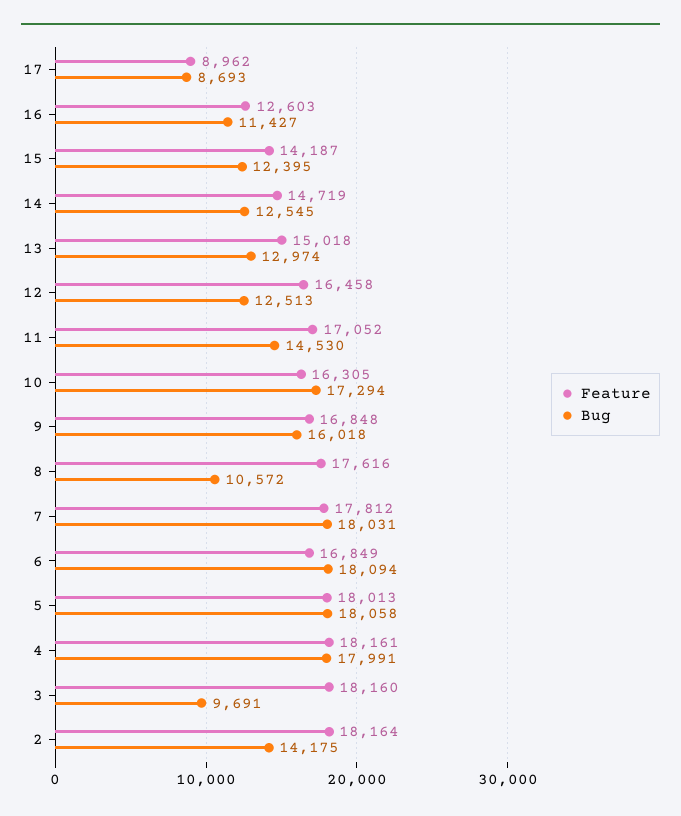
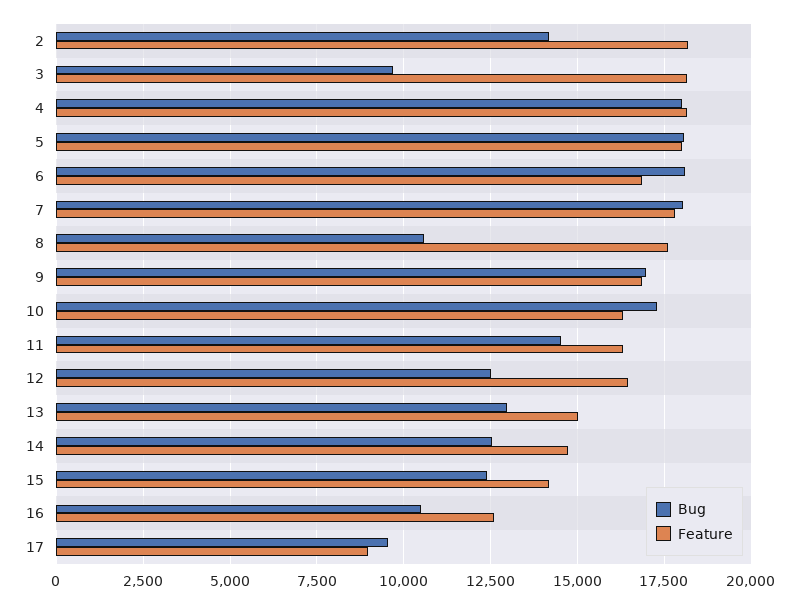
  {
    "Feature": {
      "17": 8962,
      "16": 12603,
      "15": 14187,
      "14": 14719,
      "13": 15018,
      "12": 16458,
-     "11": 17052,
+     "11": 16250,
      "10": 16305,
      "9": 16848,
      "8": 17616,
      "7": 17812,
      "6": 16849,
      "5": 18013,
      "4": 18161,
      "3": 18160,
      "2": 18164
    },
    "Bug": {
-     "17": 8693,
+     "17": 9500,
-     "16": 11427,
+     "16": 10500,
      "15": 12395,
      "14": 12545,
      "13": 12974,
      "12": 12513,
      "11": 14530,
      "10": 17294,
-     "9": 16018,
+     "9": 17000,
      "8": 10572,
      "7": 18031,
      "6": 18094,
      "5": 18058,
      "4": 17991,
      "3": 9691,
      "2": 14175
    }
  }

